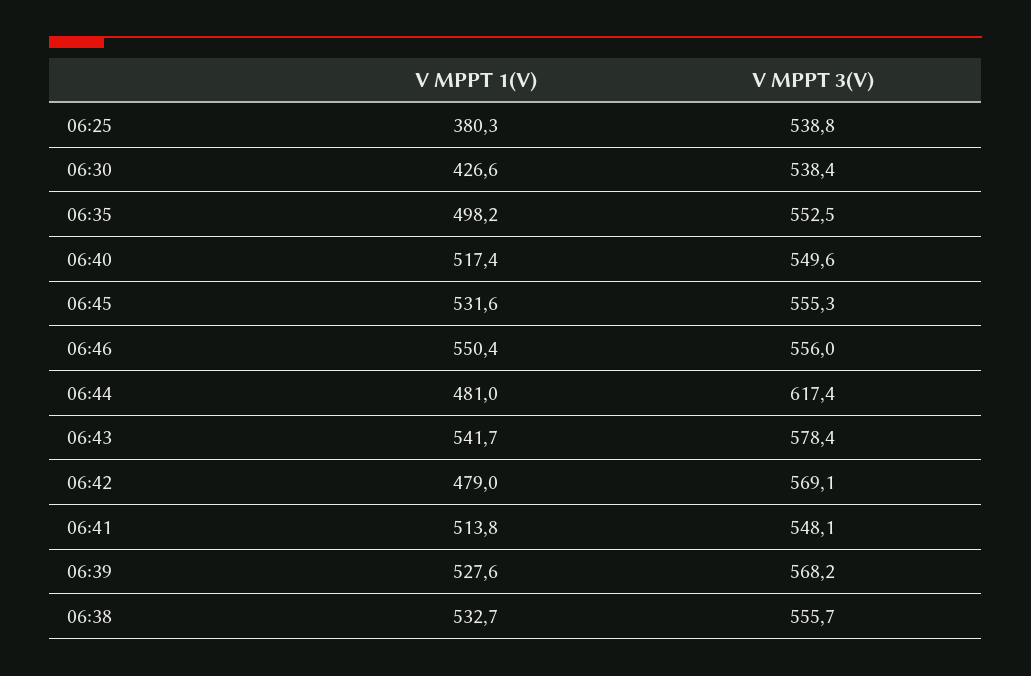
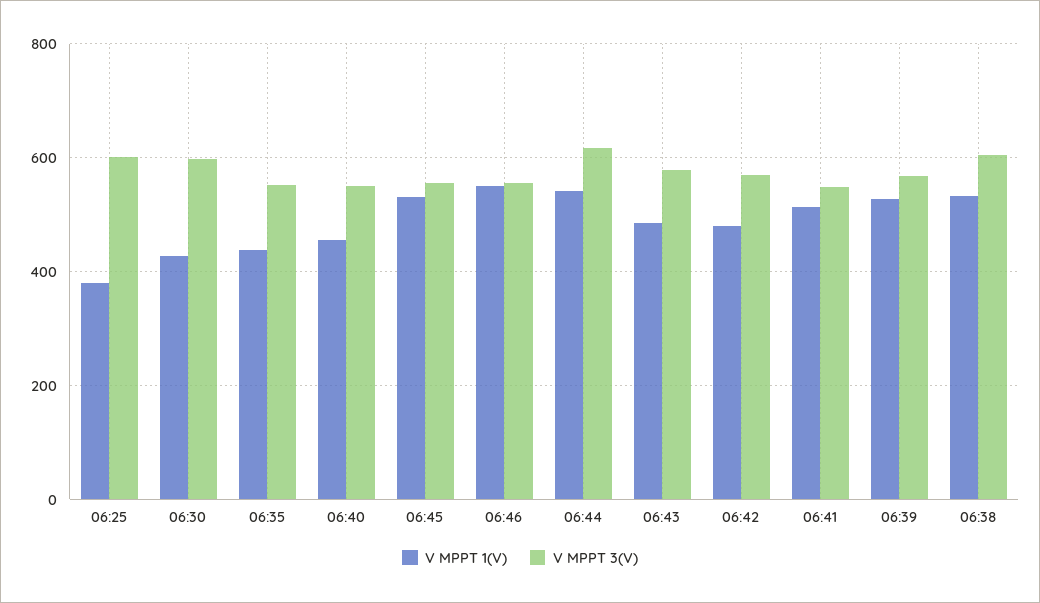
  {
    "V MPPT 1(V)": {
      "06:25": 380.3,
      "06:30": 426.6,
-     "06:35": 498.2,
+     "06:35": 440,
-     "06:40": 517.4,
+     "06:40": 460,
      "06:45": 531.6,
      "06:46": 550.4,
-     "06:44": 481,
+     "06:44": 540,
-     "06:43": 541.7,
+     "06:43": 480,
      "06:42": 479,
      "06:41": 513.8,
      "06:39": 527.6,
      "06:38": 532.7
    },
    "V MPPT 3(V)": {
-     "06:25": 538.8,
+     "06:25": 600,
-     "06:30": 538.4,
+     "06:30": 600,
      "06:35": 552.5,
      "06:40": 549.6,
      "06:45": 555.3,
      "06:46": 556,
      "06:44": 617.4,
      "06:43": 578.4,
      "06:42": 569.1,
      "06:41": 548.1,
      "06:39": 568.2,
-     "06:38": 555.7
+     "06:38": 600
    }
  }

